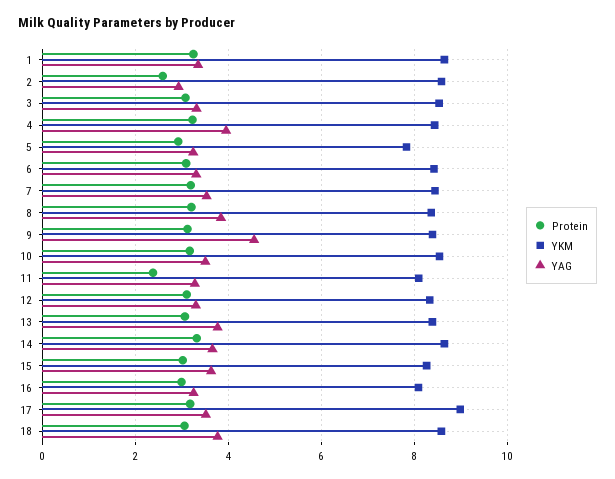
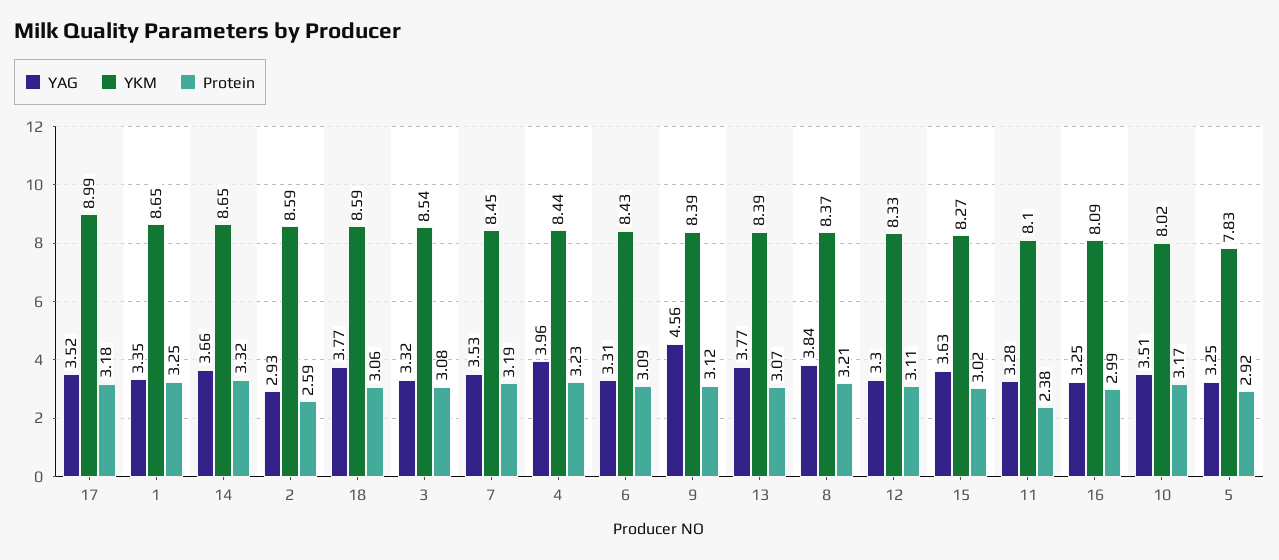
  {
    "Protein": {
      "1": 3.25,
      "2": 2.59,
      "3": 3.08,
      "4": 3.23,
      "5": 2.92,
      "6": 3.09,
      "7": 3.19,
      "8": 3.21,
      "9": 3.12,
      "10": 3.17,
      "11": 2.38,
      "12": 3.11,
      "13": 3.07,
      "14": 3.32,
      "15": 3.02,
      "16": 2.99,
      "17": 3.18,
      "18": 3.06
    },
    "YKM": {
      "1": 8.65,
      "2": 8.59,
      "3": 8.54,
      "4": 8.44,
      "5": 7.83,
      "6": 8.43,
      "7": 8.45,
      "8": 8.37,
      "9": 8.39,
-     "10": 8.6,
+     "10": 8.02,
      "11": 8.1,
      "12": 8.33,
      "13": 8.39,
      "14": 8.65,
      "15": 8.27,
      "16": 8.09,
      "17": 8.99,
      "18": 8.59
    },
    "YAG": {
      "1": 3.35,
      "2": 2.93,
      "3": 3.32,
      "4": 3.96,
      "5": 3.25,
      "6": 3.31,
      "7": 3.53,
      "8": 3.84,
      "9": 4.56,
      "10": 3.51,
      "11": 3.28,
      "12": 3.3,
      "13": 3.77,
      "14": 3.66,
      "15": 3.63,
      "16": 3.25,
      "17": 3.52,
      "18": 3.77
    }
  }

